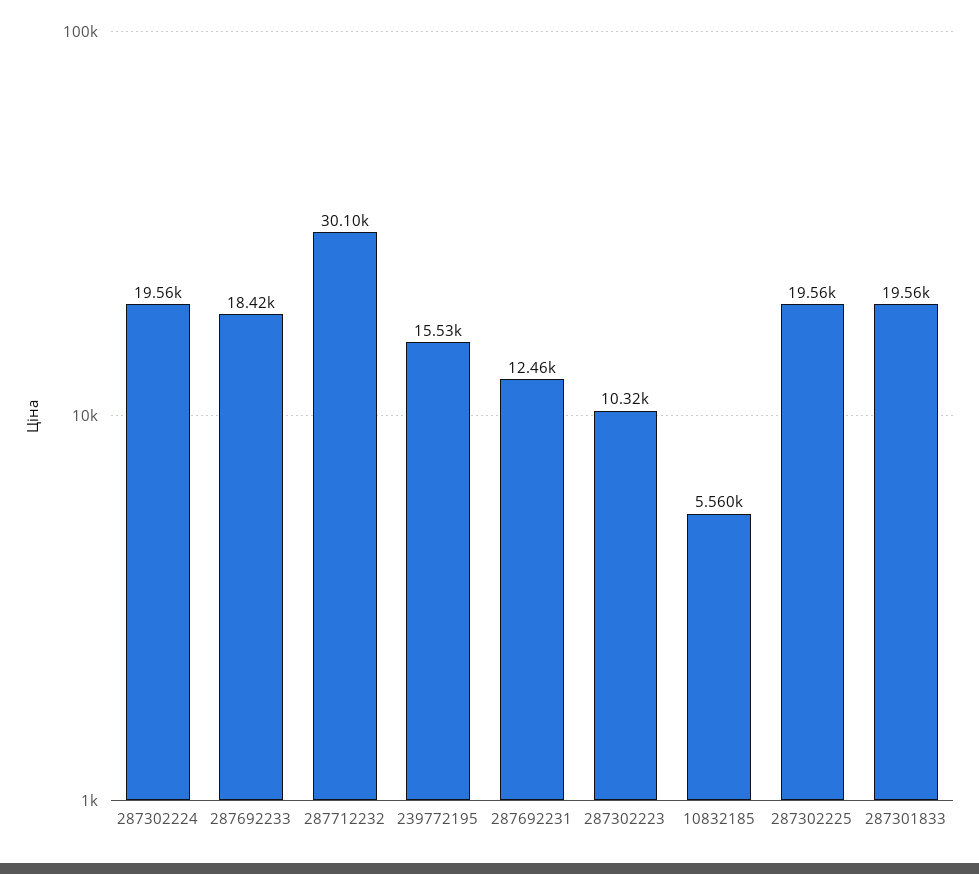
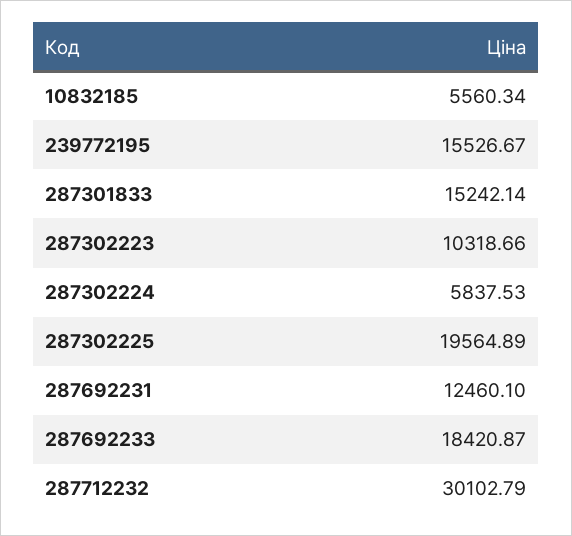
  {
-   "287302224": 19560,
+   "287302224": 5837.53,
    "287692233": 18420.87,
    "287712232": 30102.79,
    "239772195": 15526.67,
    "287692231": 12460.1,
    "287302223": 10318.66,
    "10832185": 5560.34,
    "287302225": 19564.89,
-   "287301833": 19560
+   "287301833": 15242.14
  }

